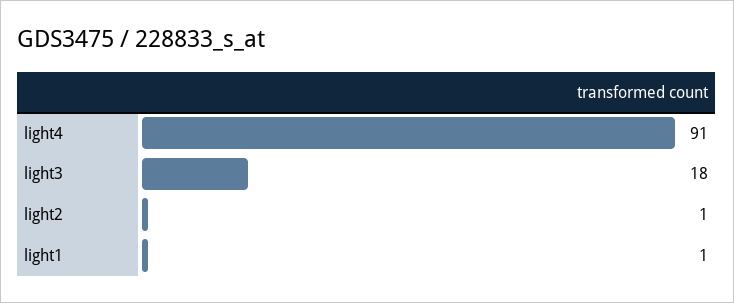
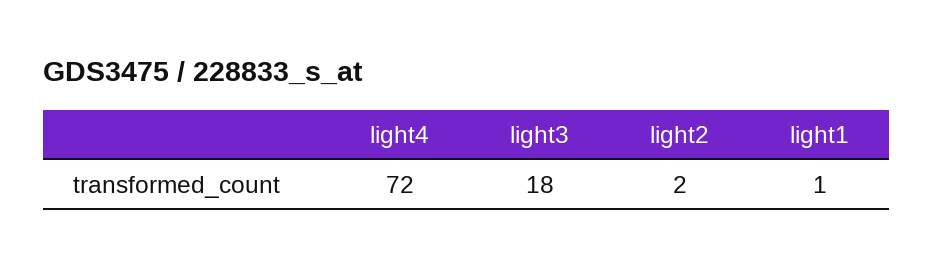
  {
-   "light4": 91,
+   "light4": 72,
    "light3": 18,
-   "light2": 1,
+   "light2": 2,
    "light1": 1
  }

